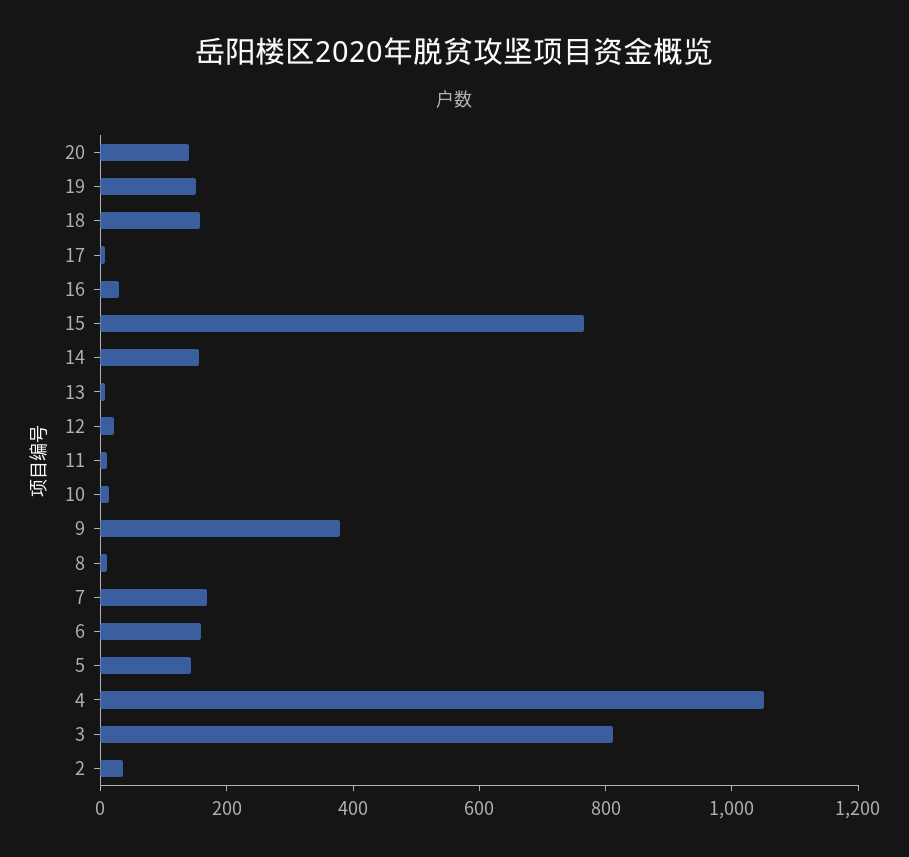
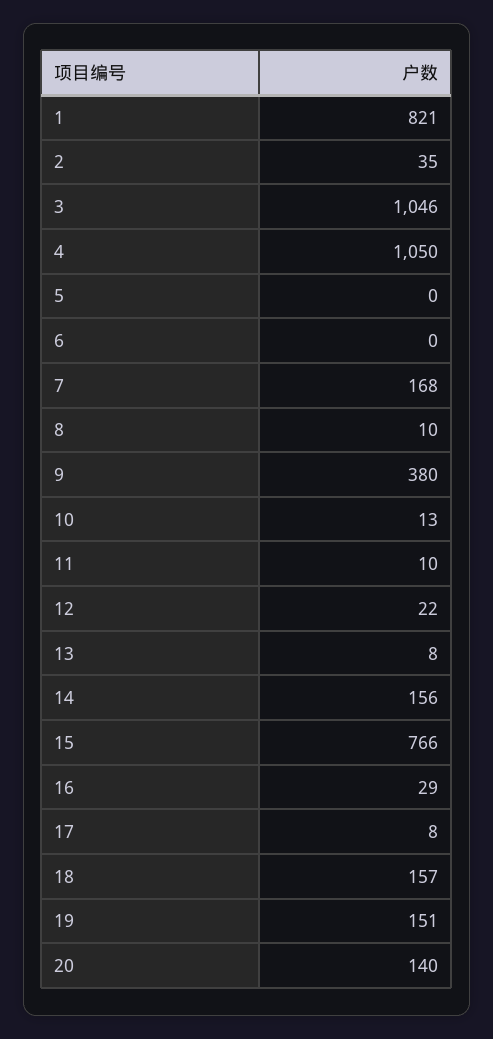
  {
    "20": 140,
    "19": 151,
    "18": 157,
    "17": 8,
    "16": 29,
    "15": 766,
    "14": 156,
    "13": 8,
    "12": 22,
    "11": 10,
    "10": 13,
    "9": 380,
    "8": 10,
    "7": 168,
-   "6": 150,
+   "6": 0,
-   "5": 150,
+   "5": 0,
    "4": 1050,
-   "3": 800,
+   "3": 1046,
-   "2": 35
+   "2": 35,
+   "1": 821
  }

